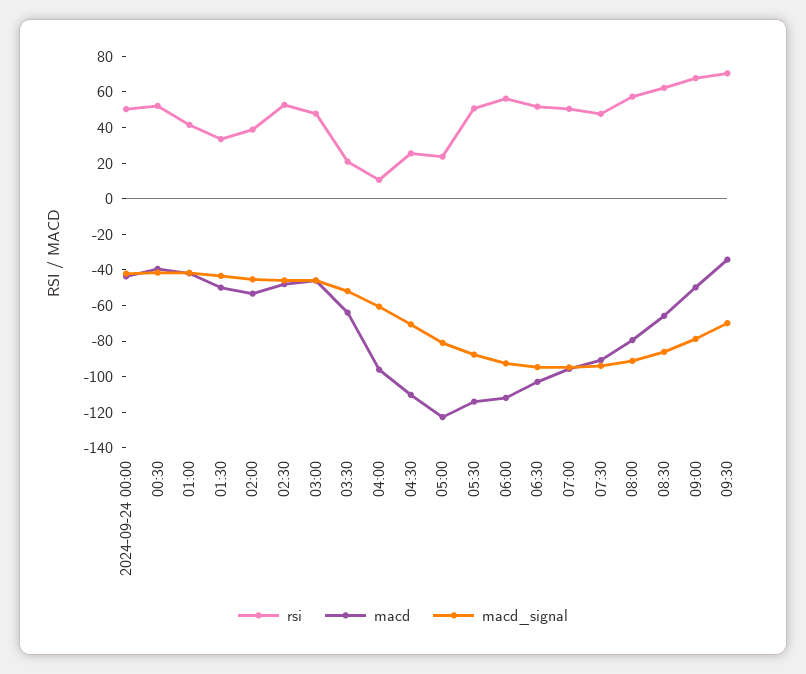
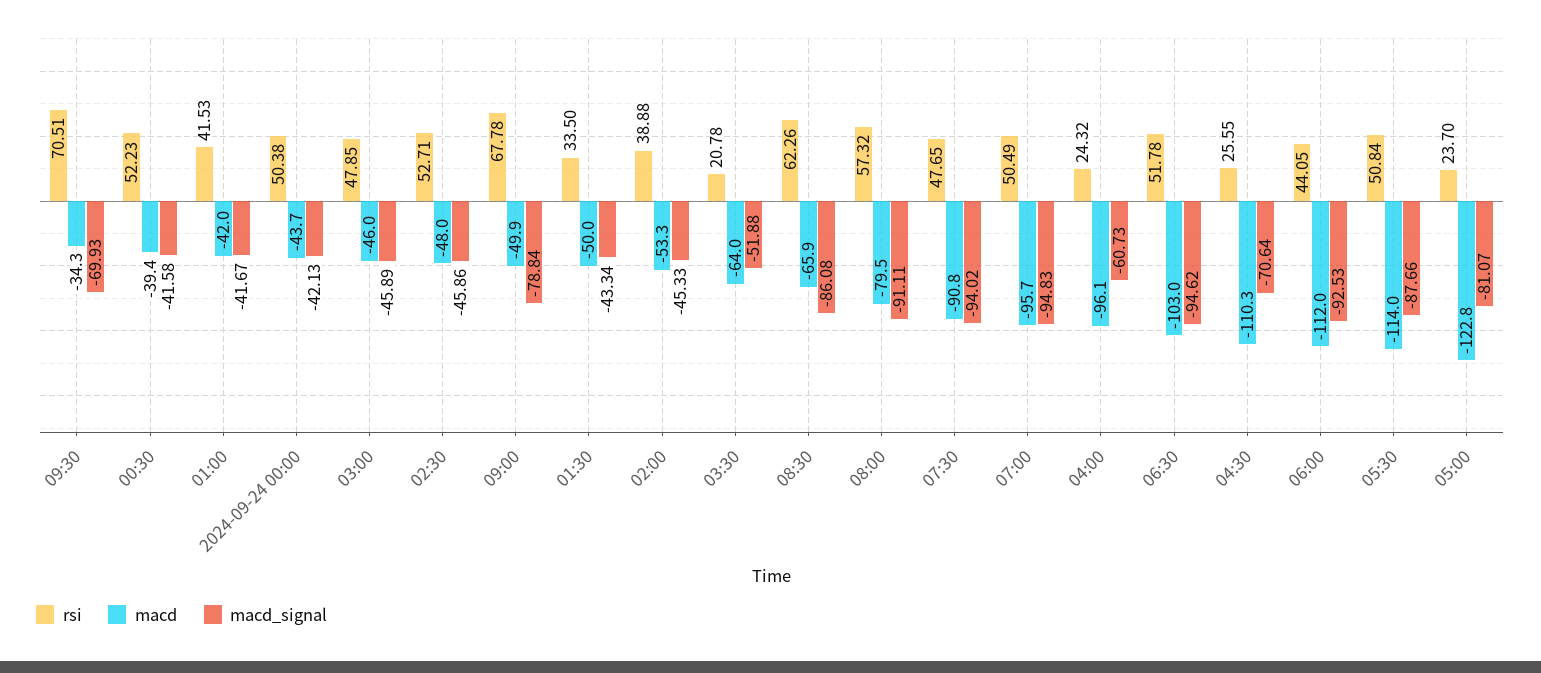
  {
    "rsi": {
      "2024-09-24 00:00": 50.38,
      "00:30": 52.23,
      "01:00": 41.53,
      "01:30": 33.5,
      "02:00": 38.88,
      "02:30": 52.71,
      "03:00": 47.85,
      "03:30": 20.78,
-     "04:00": 10,
+     "04:00": 24.32,
      "04:30": 25.55,
      "05:00": 23.7,
      "05:30": 50.84,
-     "06:00": 55,
+     "06:00": 44.05,
      "06:30": 51.78,
      "07:00": 50.49,
      "07:30": 47.65,
      "08:00": 57.32,
      "08:30": 62.26,
      "09:00": 67.78,
      "09:30": 70.51
    },
    "macd": {
      "2024-09-24 00:00": -43.7,
      "00:30": -39.4,
      "01:00": -42,
      "01:30": -50,
      "02:00": -53.3,
      "02:30": -48,
      "03:00": -46,
      "03:30": -64,
      "04:00": -96.1,
      "04:30": -110.3,
      "05:00": -122.8,
      "05:30": -114,
      "06:00": -112,
      "06:30": -103,
      "07:00": -95.7,
      "07:30": -90.8,
      "08:00": -79.5,
      "08:30": -65.9,
      "09:00": -49.9,
      "09:30": -34.3
    },
    "macd_signal": {
      "2024-09-24 00:00": -42.13,
      "00:30": -41.58,
      "01:00": -41.67,
      "01:30": -43.34,
      "02:00": -45.33,
      "02:30": -45.86,
      "03:00": -45.89,
      "03:30": -51.88,
      "04:00": -60.73,
      "04:30": -70.64,
      "05:00": -81.07,
      "05:30": -87.66,
      "06:00": -92.53,
      "06:30": -94.62,
      "07:00": -94.83,
      "07:30": -94.02,
      "08:00": -91.11,
      "08:30": -86.08,
      "09:00": -78.84,
      "09:30": -69.93
    }
  }

